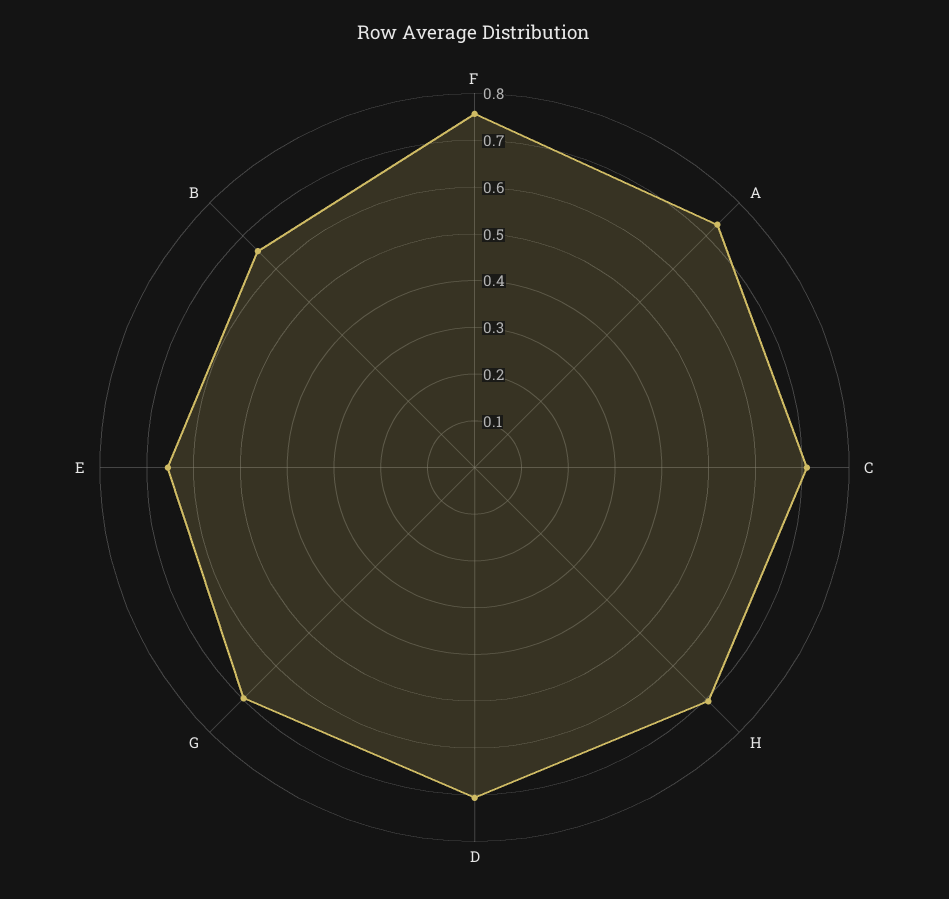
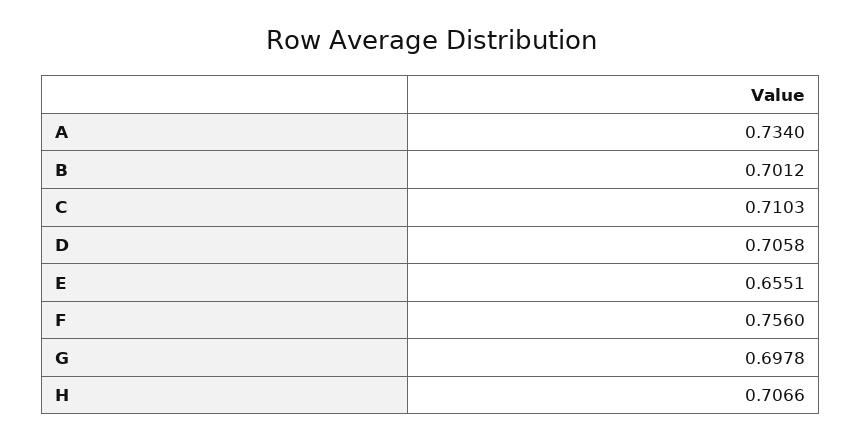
  {
    "F": 0.756,
    "A": 0.734,
    "C": 0.7103,
    "H": 0.7066,
    "D": 0.7058,
    "G": 0.6978,
    "E": 0.6551,
-   "B": 0.66
+   "B": 0.7012
  }

